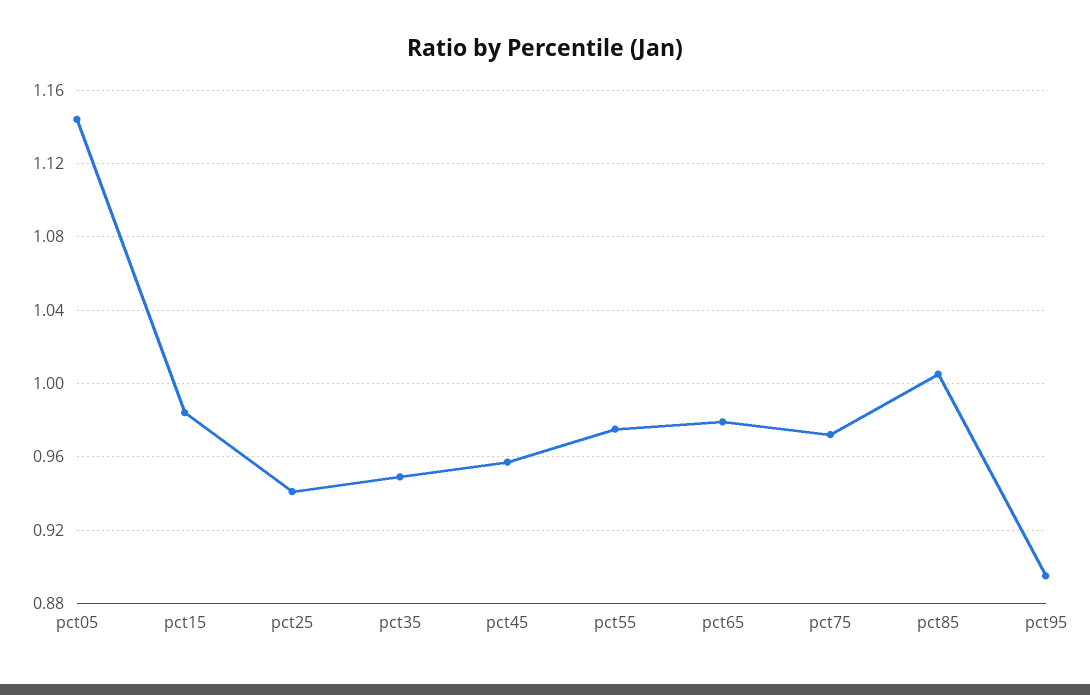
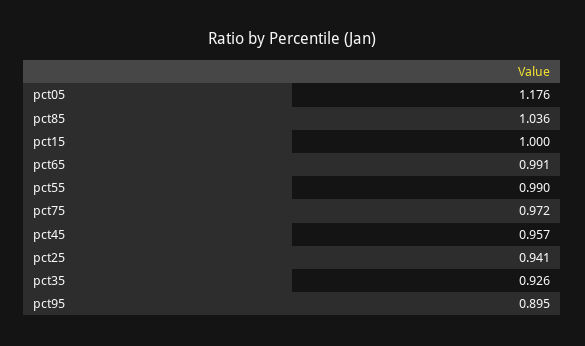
  {
-   "pct05": 1.145,
+   "pct05": 1.176,
-   "pct15": 0.985,
+   "pct15": 1,
    "pct25": 0.941,
-   "pct35": 0.95,
+   "pct35": 0.926,
    "pct45": 0.957,
-   "pct55": 0.975,
+   "pct55": 0.99,
-   "pct65": 0.98,
+   "pct65": 0.991,
    "pct75": 0.972,
-   "pct85": 1.005,
+   "pct85": 1.036,
    "pct95": 0.895
  }

